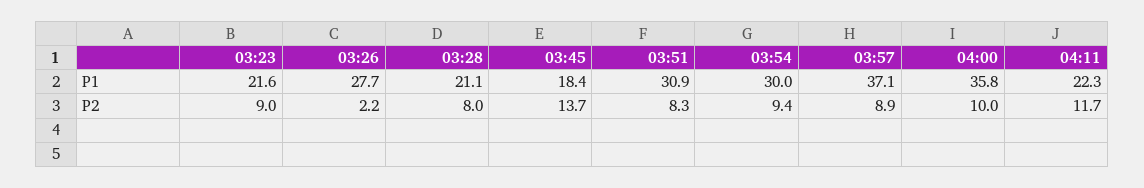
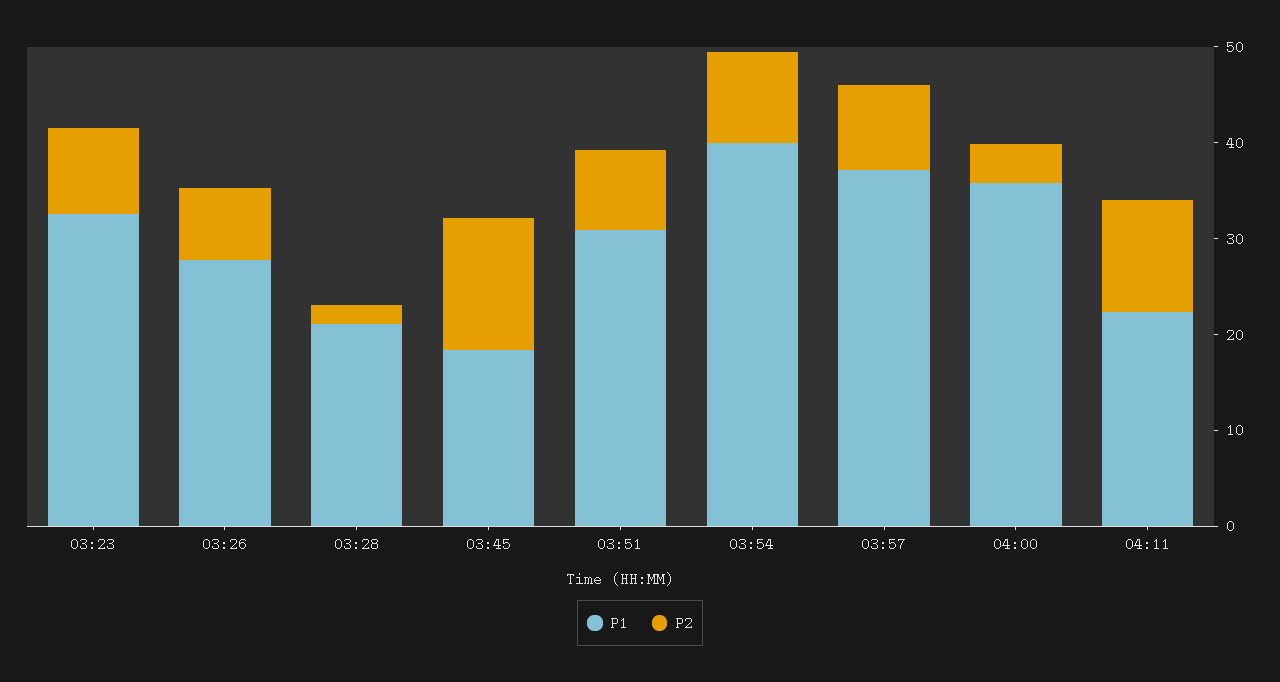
  {
    "P1": {
-     "03:23": 21.6,
+     "03:23": 32,
      "03:26": 27.7,
      "03:28": 21.1,
      "03:45": 18.4,
      "03:51": 30.9,
-     "03:54": 30,
+     "03:54": 40,
      "03:57": 37.1,
      "04:00": 35.8,
      "04:11": 22.3
    },
    "P2": {
      "03:23": 9,
-     "03:26": 2.2,
+     "03:26": 8,
-     "03:28": 8,
+     "03:28": 2,
      "03:45": 13.7,
      "03:51": 8.3,
      "03:54": 9.4,
      "03:57": 8.9,
-     "04:00": 10,
+     "04:00": 4,
      "04:11": 11.7
    }
  }

